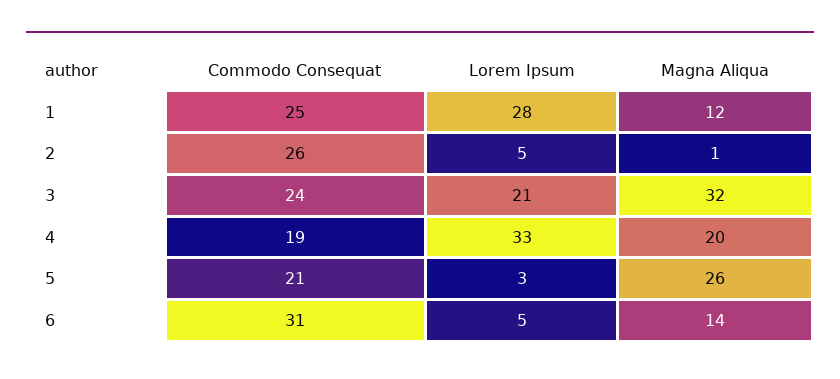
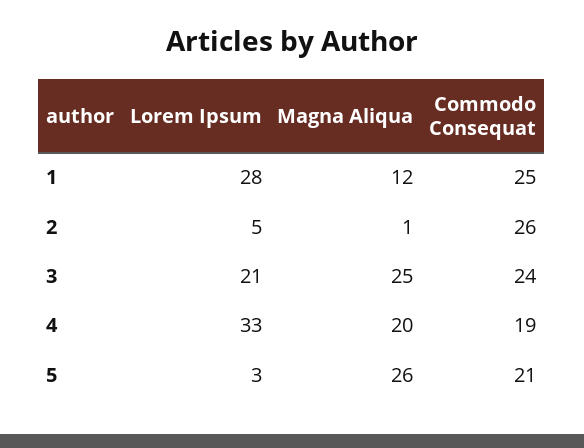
  {
    "Commodo Consequat": {
      "1": 25,
      "2": 26,
      "3": 24,
      "4": 19,
-     "5": 21,
+     "5": 21
-     "6": 31
    },
    "Lorem Ipsum": {
      "1": 28,
      "2": 5,
      "3": 21,
      "4": 33,
-     "5": 3,
+     "5": 3
-     "6": 5
    },
    "Magna Aliqua": {
      "1": 12,
      "2": 1,
-     "3": 32,
+     "3": 25,
      "4": 20,
-     "5": 26,
+     "5": 26
-     "6": 14
    }
  }

